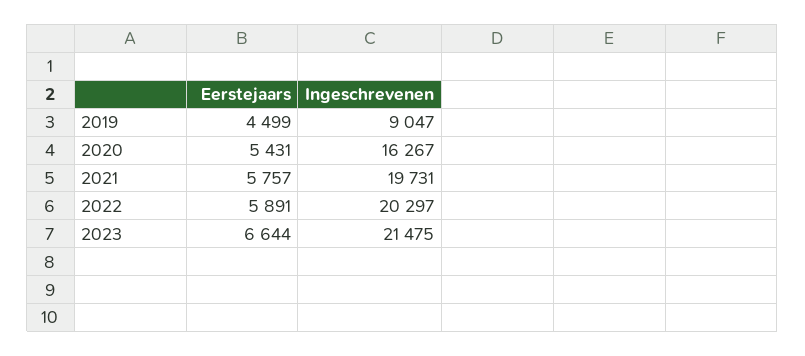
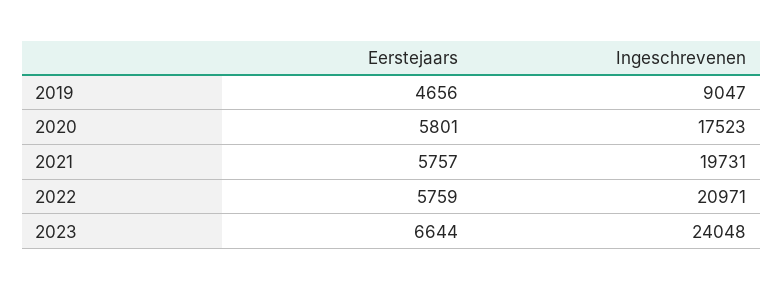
  {
    "Eerstejaars": {
-     "2019": 4499,
+     "2019": 4656,
-     "2020": 5431,
+     "2020": 5801,
      "2021": 5757,
-     "2022": 5891,
+     "2022": 5759,
      "2023": 6644
    },
    "Ingeschrevenen": {
      "2019": 9047,
-     "2020": 16267,
+     "2020": 17523,
      "2021": 19731,
-     "2022": 20297,
+     "2022": 20971,
-     "2023": 21475
+     "2023": 24048
    }
  }

